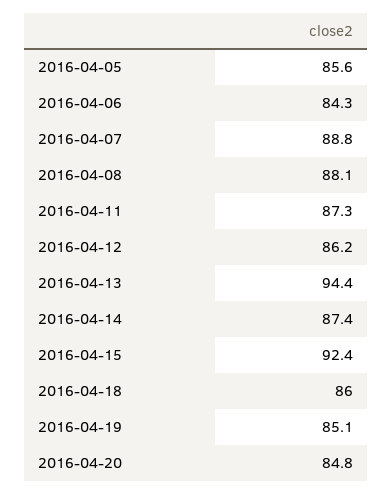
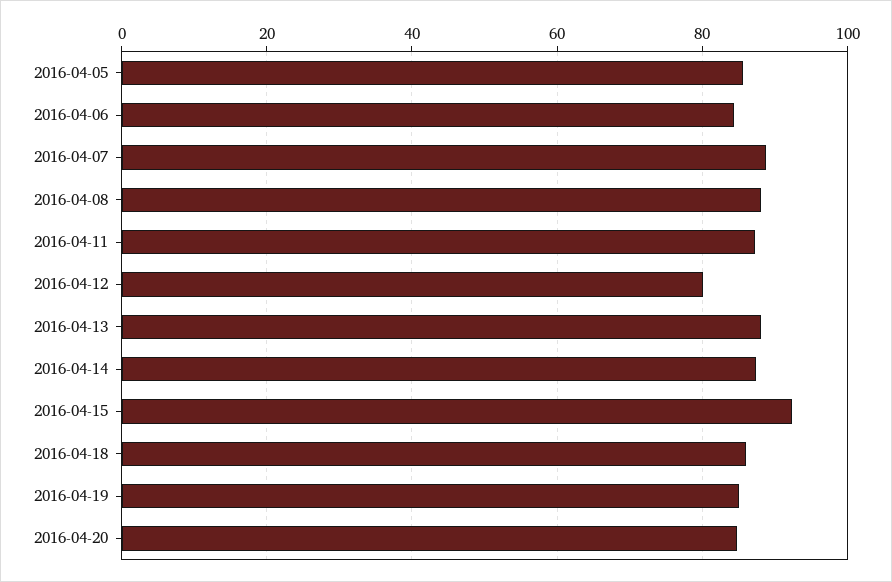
  {
    "2016-04-05": 85.6,
    "2016-04-06": 84.3,
    "2016-04-07": 88.8,
    "2016-04-08": 88.1,
    "2016-04-11": 87.3,
-   "2016-04-12": 86.2,
+   "2016-04-12": 80,
-   "2016-04-13": 94.4,
+   "2016-04-13": 88,
    "2016-04-14": 87.4,
    "2016-04-15": 92.4,
    "2016-04-18": 86,
    "2016-04-19": 85.1,
    "2016-04-20": 84.8
  }

